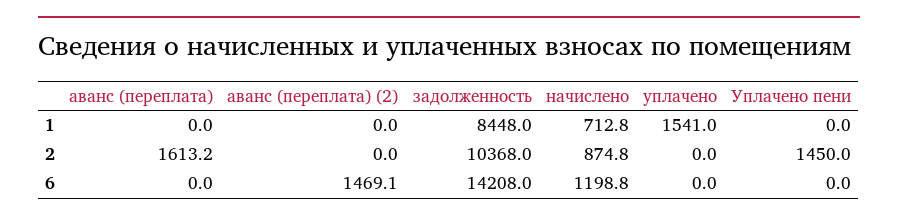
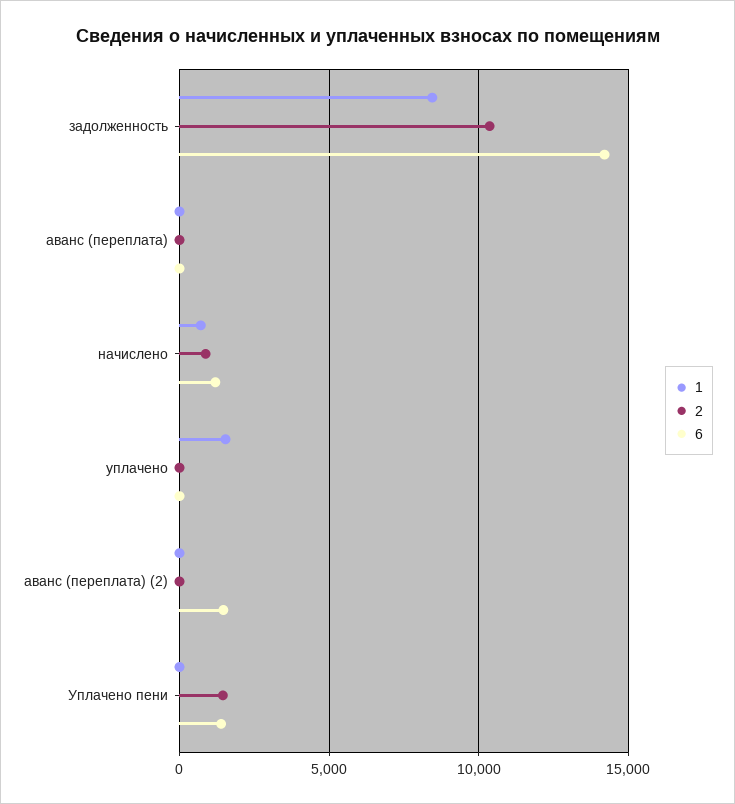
  {
    "1": {
      "аванс (переплата)": 0,
      "аванс (переплата) (2)": 0,
      "задолженность": 8448,
      "начислено": 712.8,
      "уплачено": 1541,
      "Уплачено пени": 0
    },
    "2": {
-     "аванс (переплата)": 1613.2,
+     "аванс (переплата)": 0,
      "аванс (переплата) (2)": 0,
      "задолженность": 10368,
      "начислено": 874.8,
      "уплачено": 0,
      "Уплачено пени": 1450
    },
    "6": {
      "аванс (переплата)": 0,
      "аванс (переплата) (2)": 1469.1,
      "задолженность": 14208,
      "начислено": 1198.8,
      "уплачено": 0,
-     "Уплачено пени": 0
+     "Уплачено пени": 1500
    }
  }

